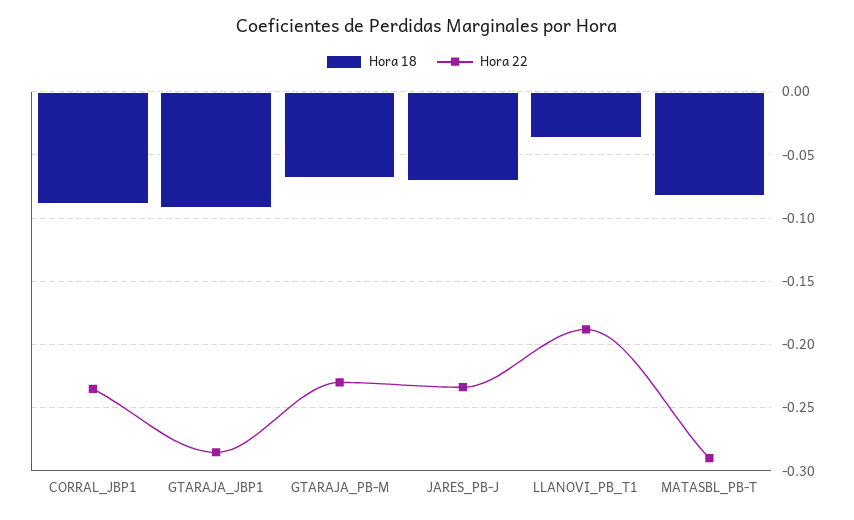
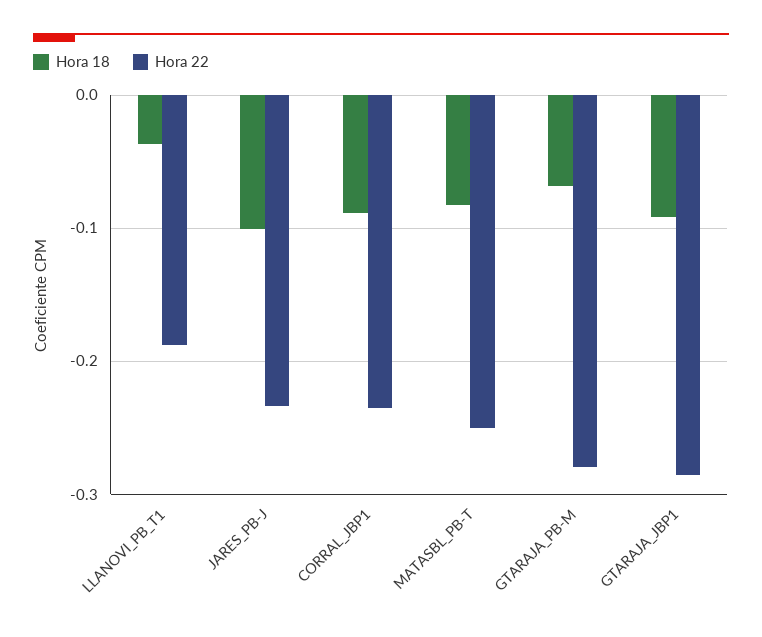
  {
    "Hora 18": {
      "CORRAL_JBP1": -0.09,
      "GTARAJA_JBP1": -0.09,
      "GTARAJA_PB-M": -0.07,
-     "JARES_PB-J": -0.07,
+     "JARES_PB-J": -0.1,
      "LLANOVI_PB_T1": -0.035,
      "MATASBL_PB-T": -0.08
    },
    "Hora 22": {
      "CORRAL_JBP1": -0.235,
      "GTARAJA_JBP1": -0.285,
-     "GTARAJA_PB-M": -0.23,
+     "GTARAJA_PB-M": -0.28,
      "JARES_PB-J": -0.235,
      "LLANOVI_PB_T1": -0.19,
-     "MATASBL_PB-T": -0.29
+     "MATASBL_PB-T": -0.25
    }
  }

